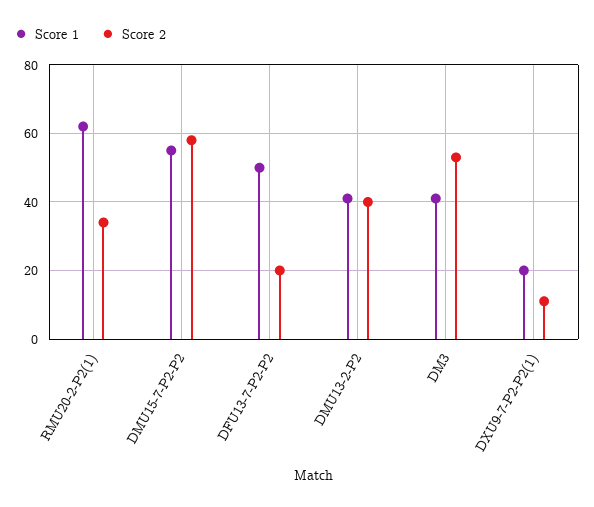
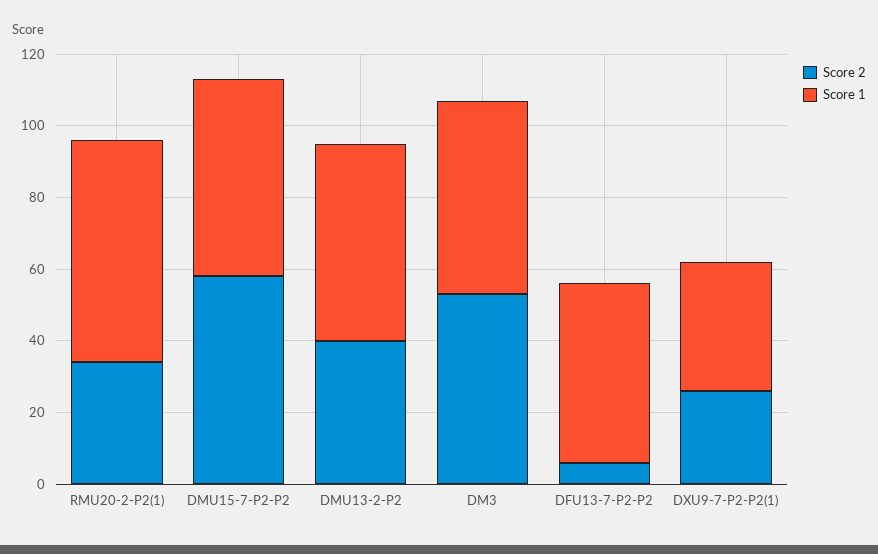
  {
    "Score 1": {
      "RMU20-2-P2(1)": 60,
      "DMU15-7-P2-P2": 55,
      "DFU13-7-P2-P2": 50,
-     "DMU13-2-P2": 40,
+     "DMU13-2-P2": 55,
-     "DM3": 40,
+     "DM3": 55,
-     "DXU9-7-P2-P2(1)": 20
+     "DXU9-7-P2-P2(1)": 35
    },
    "Score 2": {
      "RMU20-2-P2(1)": 35,
      "DMU15-7-P2-P2": 60,
-     "DFU13-7-P2-P2": 20,
+     "DFU13-7-P2-P2": 5,
      "DMU13-2-P2": 40,
      "DM3": 55,
-     "DXU9-7-P2-P2(1)": 10
+     "DXU9-7-P2-P2(1)": 25
    }
  }

